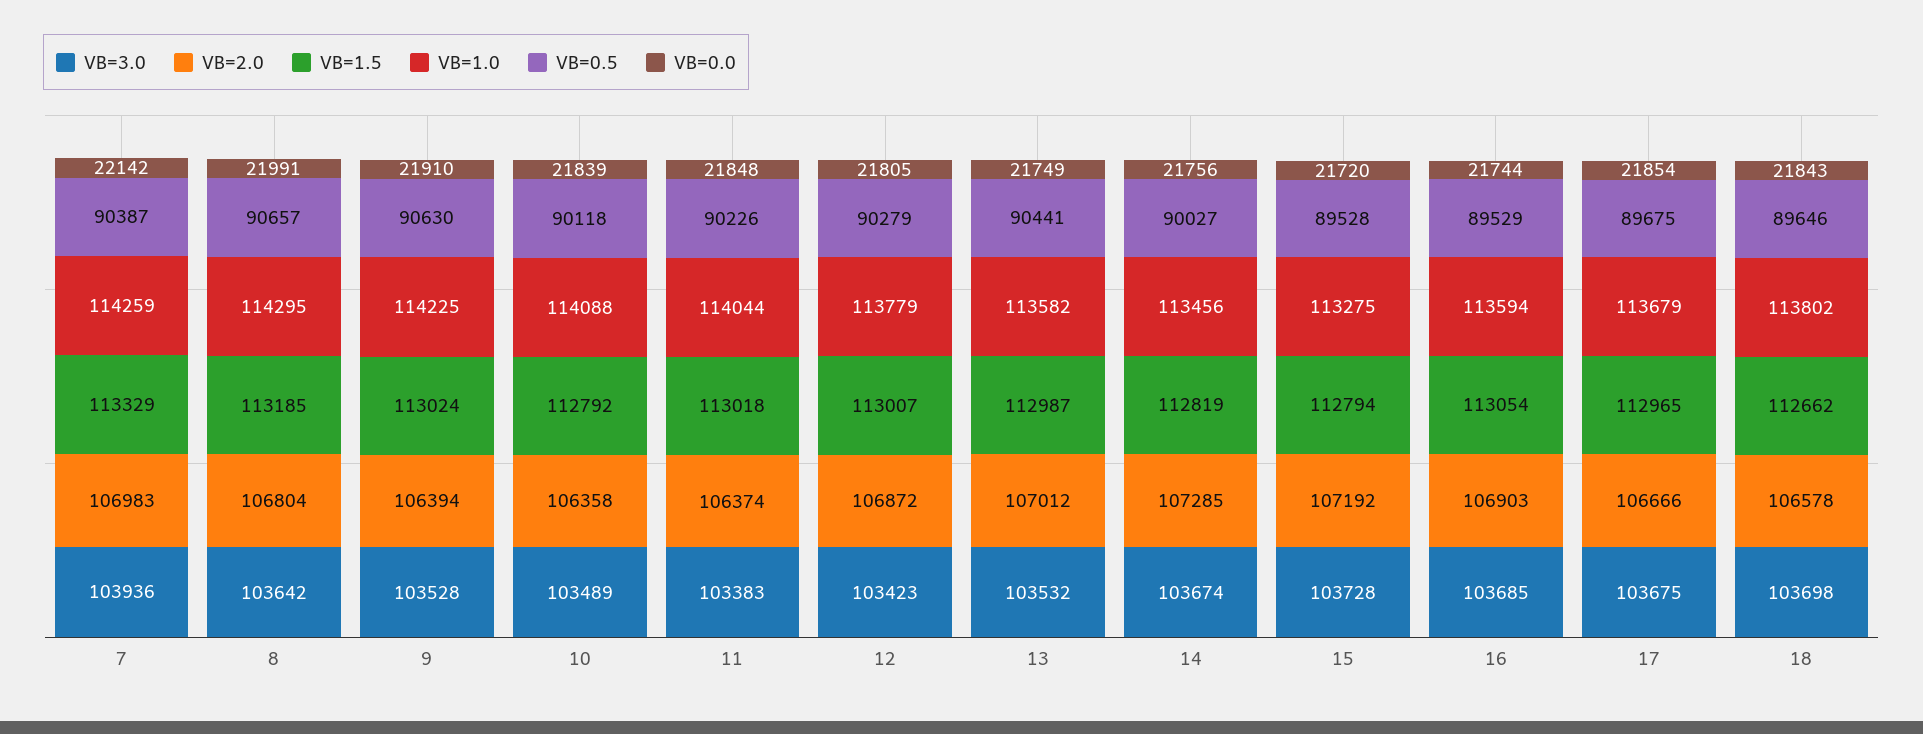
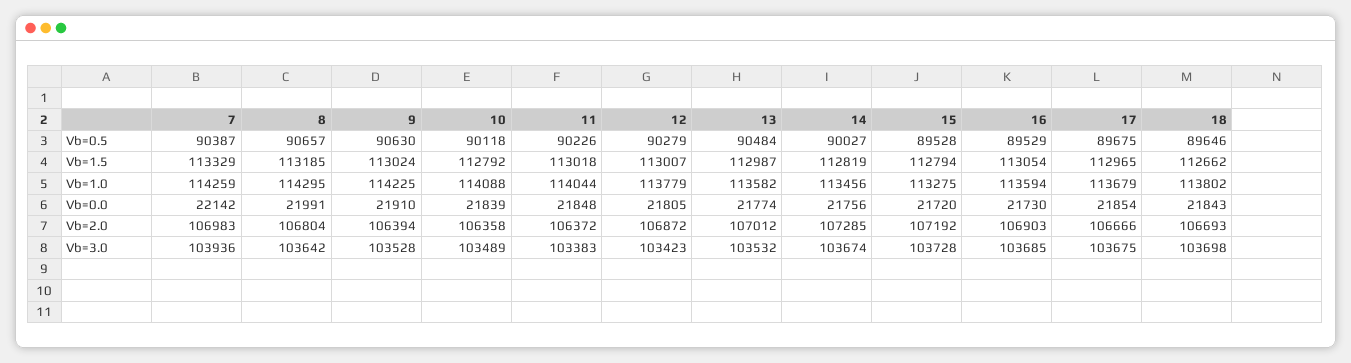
  {
    "VB=3.0": {
      "7": 103936,
      "8": 103642,
      "9": 103528,
      "10": 103489,
      "11": 103383,
      "12": 103423,
      "13": 103532,
      "14": 103674,
      "15": 103728,
      "16": 103685,
      "17": 103675,
      "18": 103698
    },
    "VB=2.0": {
      "7": 106983,
      "8": 106804,
      "9": 106394,
      "10": 106358,
-     "11": 106374,
+     "11": 106372,
      "12": 106872,
      "13": 107012,
      "14": 107285,
      "15": 107192,
      "16": 106903,
      "17": 106666,
-     "18": 106578
+     "18": 106693
    },
    "VB=1.5": {
      "7": 113329,
      "8": 113185,
      "9": 113024,
      "10": 112792,
      "11": 113018,
      "12": 113007,
      "13": 112987,
      "14": 112819,
      "15": 112794,
      "16": 113054,
      "17": 112965,
      "18": 112662
    },
    "VB=1.0": {
      "7": 114259,
      "8": 114295,
      "9": 114225,
      "10": 114088,
      "11": 114044,
      "12": 113779,
      "13": 113582,
      "14": 113456,
      "15": 113275,
      "16": 113594,
      "17": 113679,
      "18": 113802
    },
    "VB=0.5": {
      "7": 90387,
      "8": 90657,
      "9": 90630,
      "10": 90118,
      "11": 90226,
      "12": 90279,
-     "13": 90441,
+     "13": 90484,
      "14": 90027,
      "15": 89528,
      "16": 89529,
      "17": 89675,
      "18": 89646
    },
    "VB=0.0": {
      "7": 22142,
      "8": 21991,
      "9": 21910,
      "10": 21839,
      "11": 21848,
      "12": 21805,
-     "13": 21749,
+     "13": 21774,
      "14": 21756,
      "15": 21720,
-     "16": 21744,
+     "16": 21730,
      "17": 21854,
      "18": 21843
    }
  }

